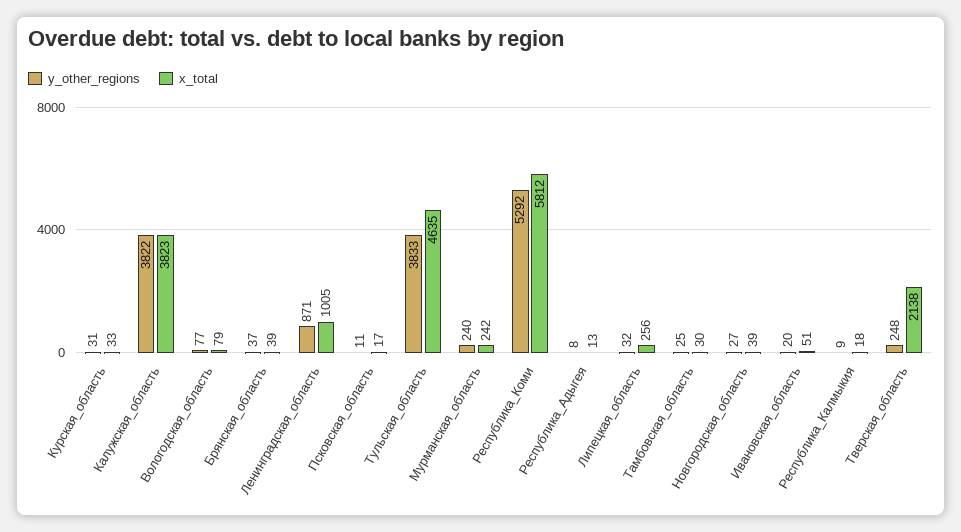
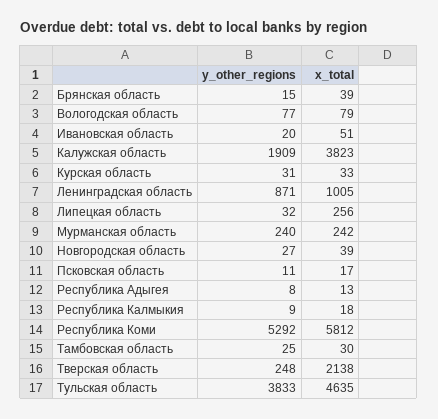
  {
    "y_other_regions": {
      "Курская_область": 31,
-     "Калужская_область": 3822,
+     "Калужская_область": 1909,
      "Вологодская_область": 77,
-     "Брянская_область": 37,
+     "Брянская_область": 15,
      "Ленинградская_область": 871,
      "Псковская_область": 11,
      "Тульская_область": 3833,
      "Мурманская_область": 240,
      "Республика_Коми": 5292,
      "Республика_Адыгея": 8,
      "Липецкая_область": 32,
      "Тамбовская_область": 25,
      "Новгородская_область": 27,
      "Ивановская_область": 20,
      "Республика_Калмыкия": 9,
      "Тверская_область": 248
    },
    "x_total": {
      "Курская_область": 33,
      "Калужская_область": 3823,
      "Вологодская_область": 79,
      "Брянская_область": 39,
      "Ленинградская_область": 1005,
      "Псковская_область": 17,
      "Тульская_область": 4635,
      "Мурманская_область": 242,
      "Республика_Коми": 5812,
      "Республика_Адыгея": 13,
      "Липецкая_область": 256,
      "Тамбовская_область": 30,
      "Новгородская_область": 39,
      "Ивановская_область": 51,
      "Республика_Калмыкия": 18,
      "Тверская_область": 2138
    }
  }

